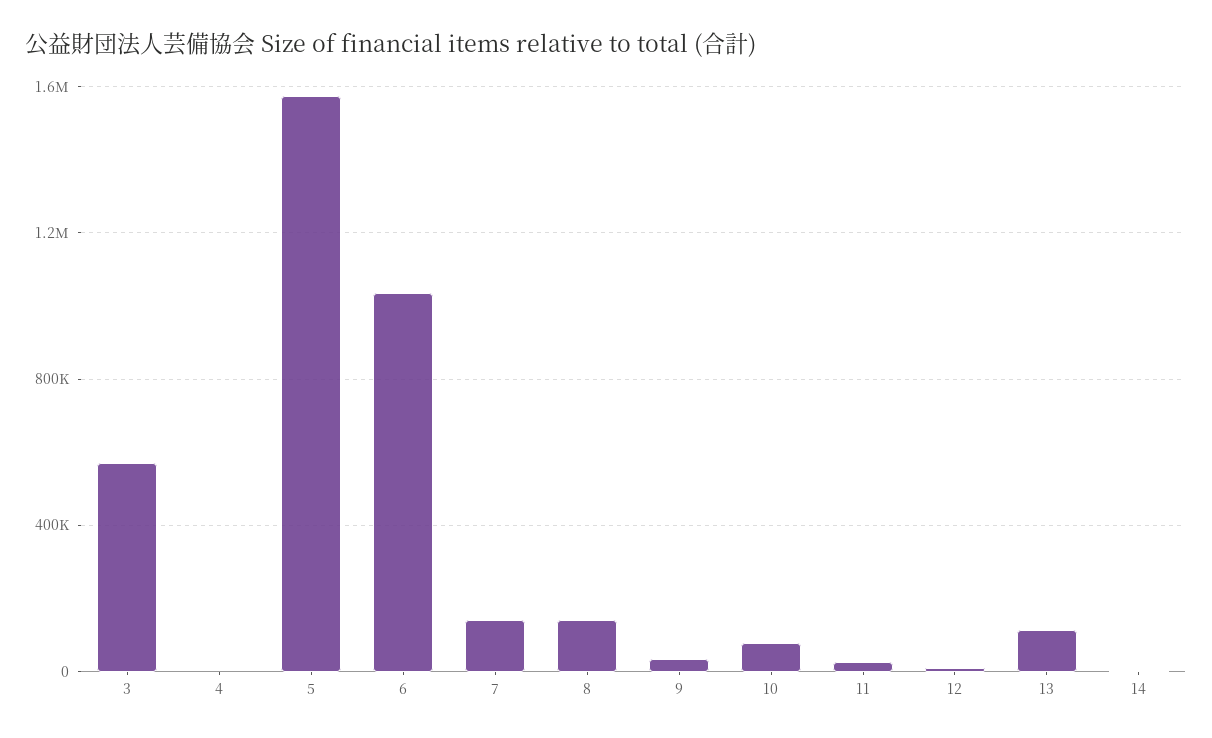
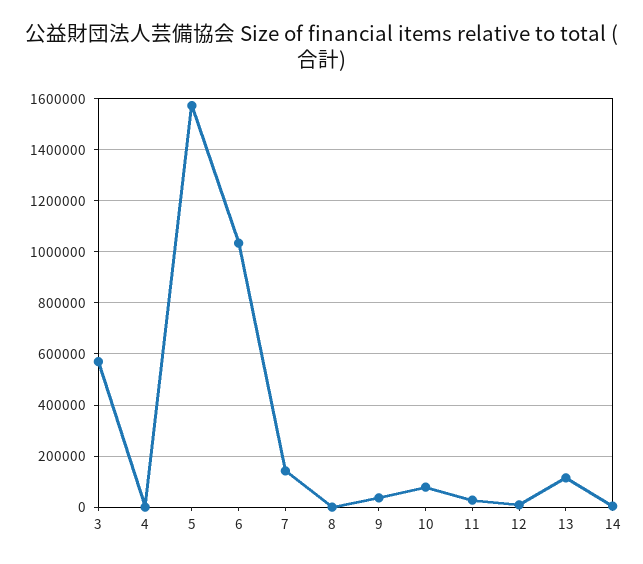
  {
    "3": 575000,
    "4": 0,
    "5": 1575000,
    "6": 1025000,
    "7": 150000,
-   "8": 150000,
+   "8": 0,
    "9": 25000,
    "10": 75000,
    "11": 25000,
    "12": 0,
    "13": 125000,
    "14": 0
  }

